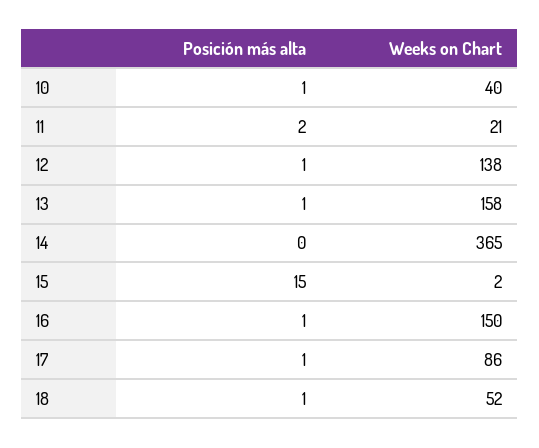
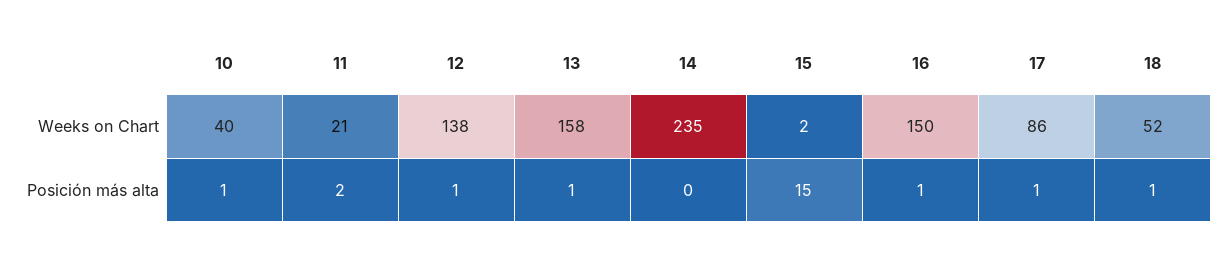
  {
    "Posición más alta": {
      "10": 1,
      "11": 2,
      "12": 1,
      "13": 1,
      "14": 0,
      "15": 15,
      "16": 1,
      "17": 1,
      "18": 1
    },
    "Weeks on Chart": {
      "10": 40,
      "11": 21,
      "12": 138,
      "13": 158,
-     "14": 365,
+     "14": 235,
      "15": 2,
      "16": 150,
      "17": 86,
      "18": 52
    }
  }

